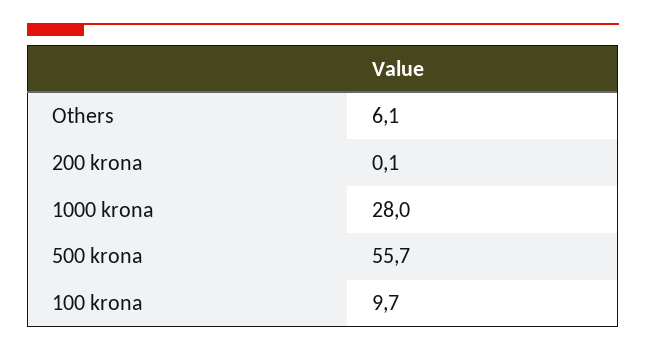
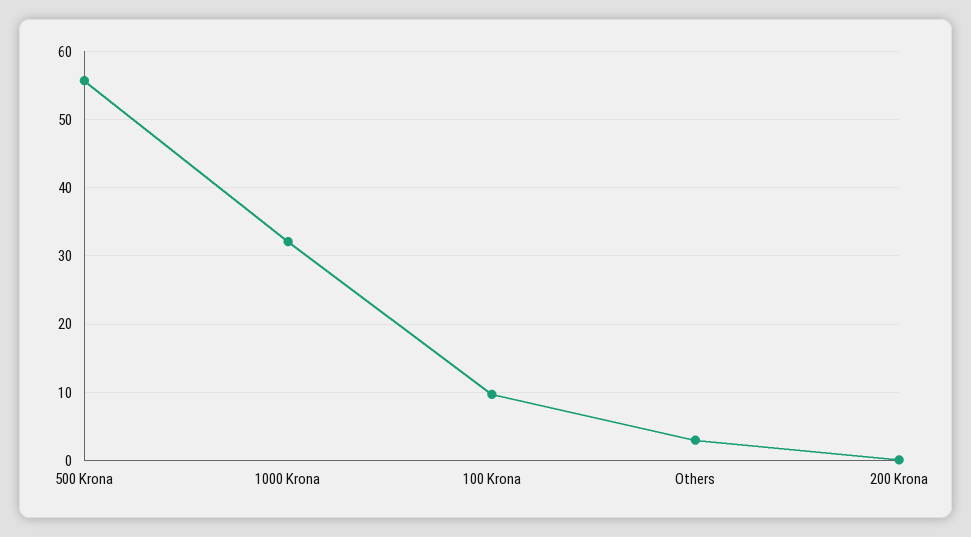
  {
-   "Others": 6.1,
+   "Others": 3,
    "200 krona": 0.1,
-   "1000 krona": 28,
+   "1000 krona": 32,
    "500 krona": 55.7,
    "100 krona": 9.7
  }

